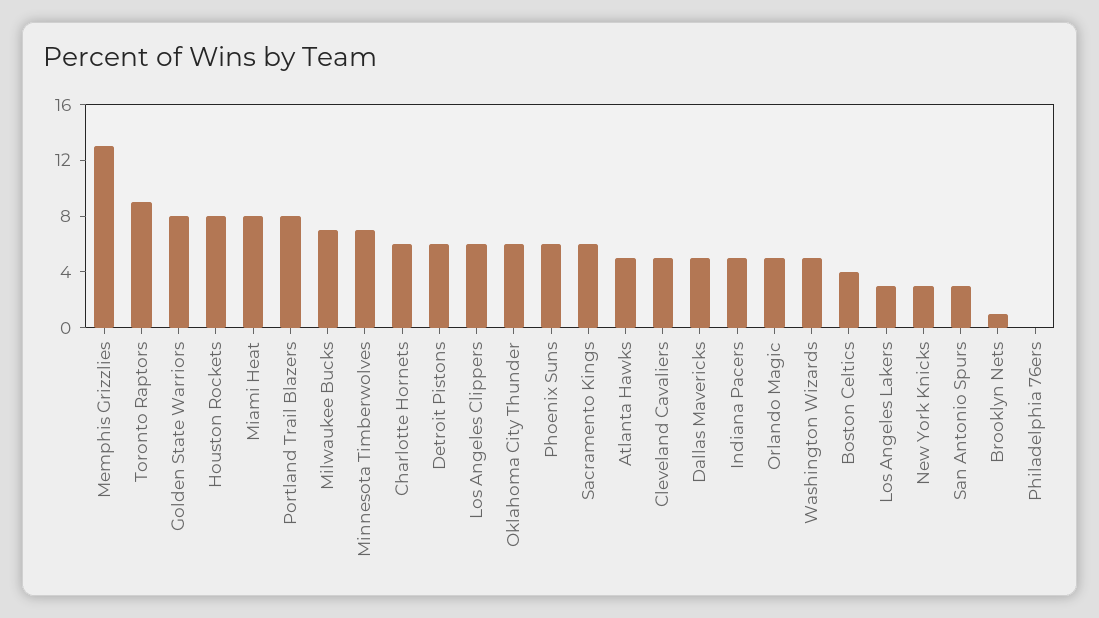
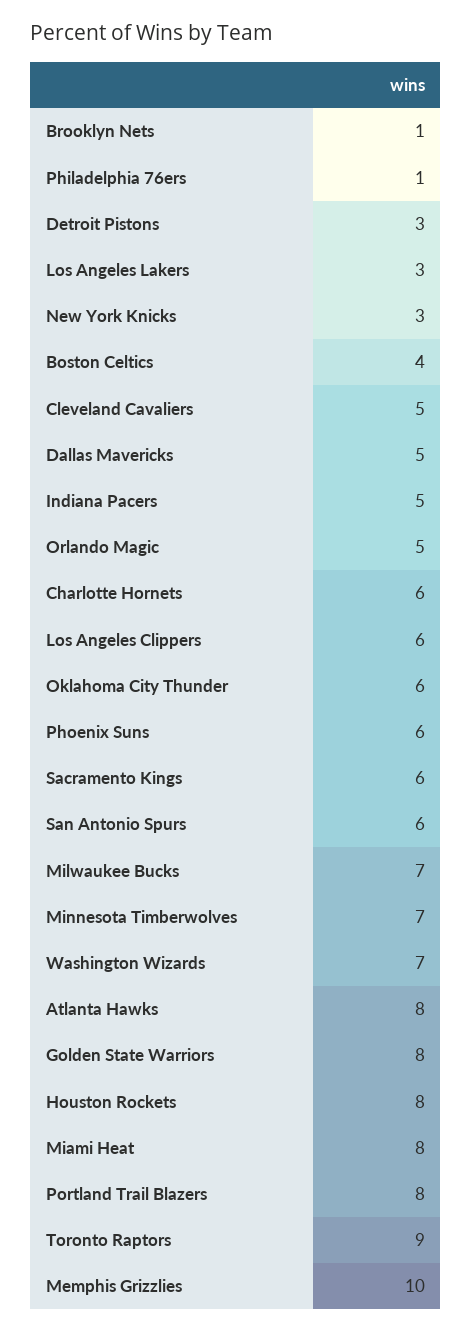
  {
-   "Memphis Grizzlies": 13,
+   "Memphis Grizzlies": 10,
    "Toronto Raptors": 9,
    "Golden State Warriors": 8,
    "Houston Rockets": 8,
    "Miami Heat": 8,
    "Portland Trail Blazers": 8,
    "Milwaukee Bucks": 7,
    "Minnesota Timberwolves": 7,
    "Charlotte Hornets": 6,
-   "Detroit Pistons": 6,
+   "Detroit Pistons": 3,
    "Los Angeles Clippers": 6,
    "Oklahoma City Thunder": 6,
    "Phoenix Suns": 6,
    "Sacramento Kings": 6,
-   "Atlanta Hawks": 5,
+   "Atlanta Hawks": 8,
    "Cleveland Cavaliers": 5,
    "Dallas Mavericks": 5,
    "Indiana Pacers": 5,
    "Orlando Magic": 5,
-   "Washington Wizards": 5,
+   "Washington Wizards": 7,
    "Boston Celtics": 4,
    "Los Angeles Lakers": 3,
    "New York Knicks": 3,
-   "San Antonio Spurs": 3,
+   "San Antonio Spurs": 6,
    "Brooklyn Nets": 1,
-   "Philadelphia 76ers": 0
+   "Philadelphia 76ers": 1
  }

